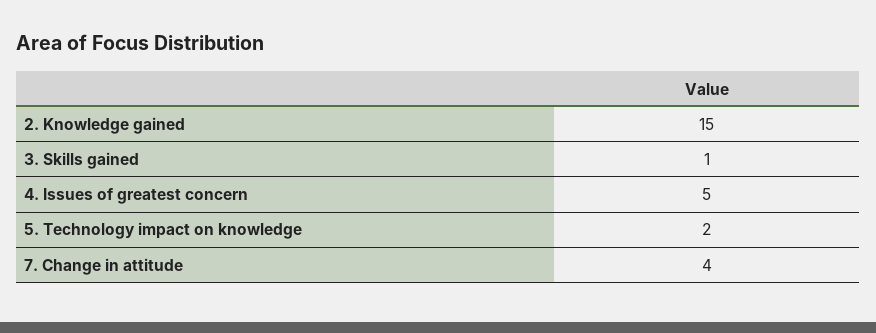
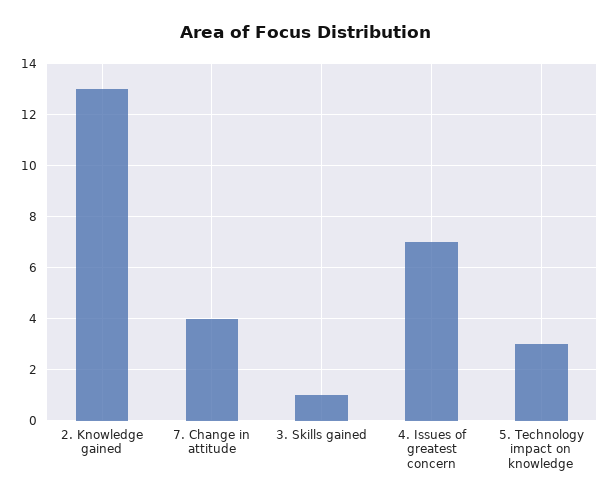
  {
-   "2. Knowledge gained": 15,
+   "2. Knowledge gained": 13,
    "3. Skills gained": 1,
-   "4. Issues of greatest concern": 5,
+   "4. Issues of greatest concern": 7,
-   "5. Technology impact on knowledge": 2,
+   "5. Technology impact on knowledge": 3,
    "7. Change in attitude": 4
  }

